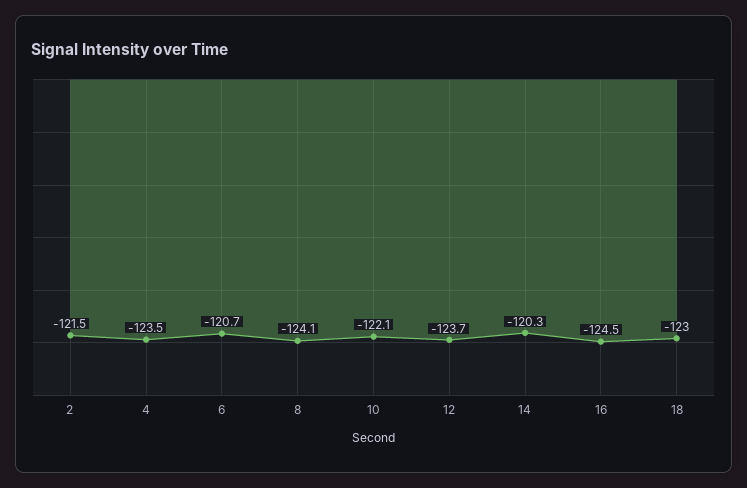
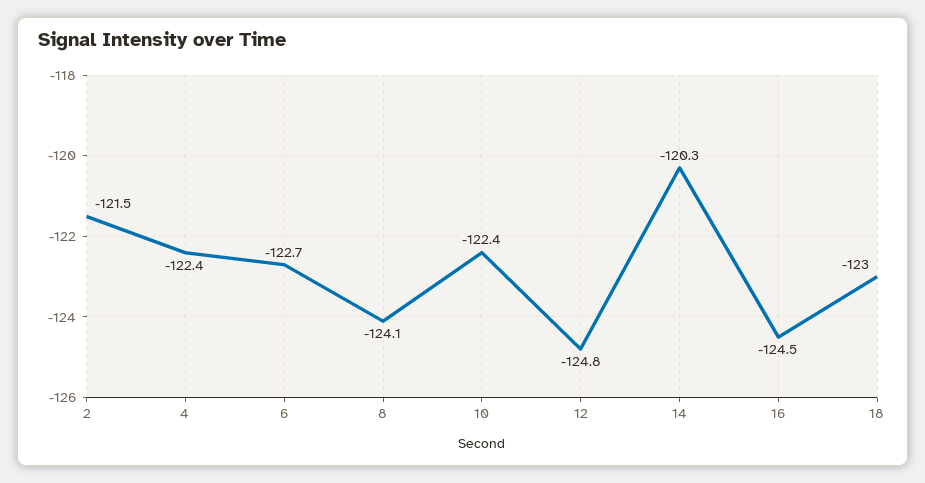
  {
    "2": -121.5,
-   "4": -123.5,
+   "4": -122.4,
-   "6": -120.7,
+   "6": -122.7,
    "8": -124.1,
-   "10": -122.1,
+   "10": -122.4,
-   "12": -123.7,
+   "12": -124.8,
    "14": -120.3,
    "16": -124.5,
    "18": -123
  }

